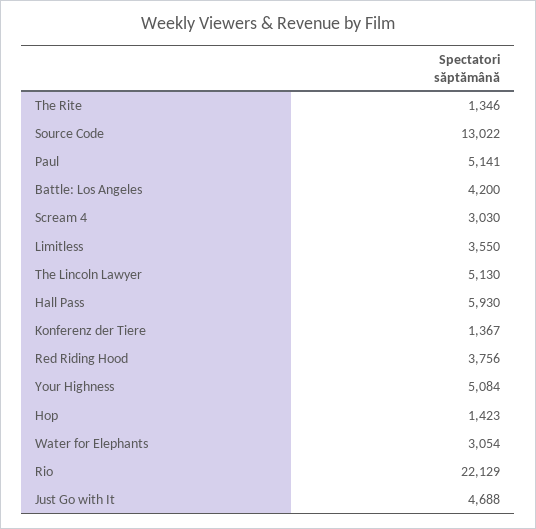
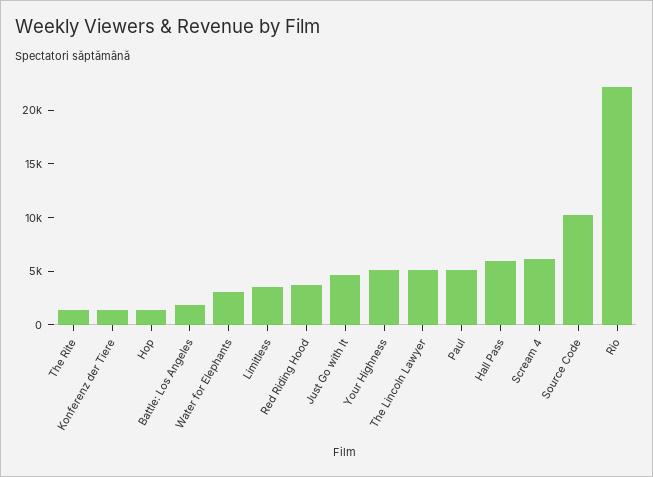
  {
    "The Rite": 1346,
-   "Source Code": 13022,
+   "Source Code": 10000,
    "Paul": 5141,
-   "Battle: Los Angeles": 4200,
+   "Battle: Los Angeles": 2000,
-   "Scream 4": 3030,
+   "Scream 4": 6000,
    "Limitless": 3550,
    "The Lincoln Lawyer": 5130,
    "Hall Pass": 5930,
    "Konferenz der Tiere": 1367,
    "Red Riding Hood": 3756,
    "Your Highness": 5084,
    "Hop": 1423,
    "Water for Elephants": 3054,
    "Rio": 22129,
    "Just Go with It": 4688
  }

